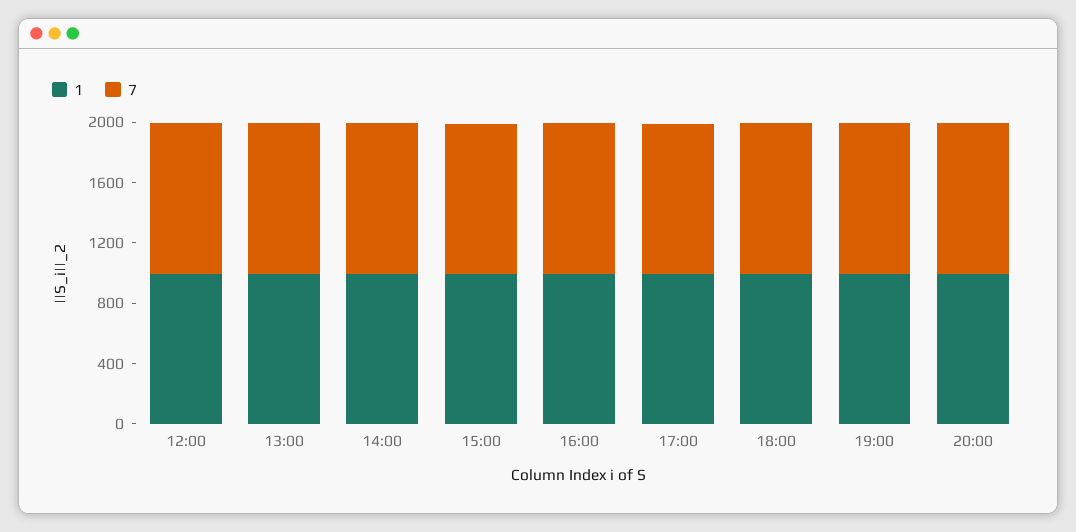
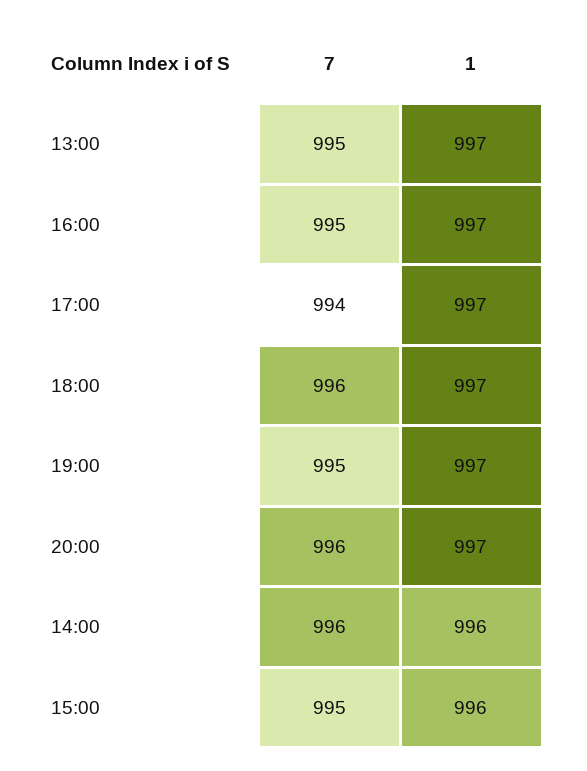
  {
    "1": {
-     "12:00": 1000,
      "13:00": 997,
      "14:00": 996,
      "15:00": 996,
      "16:00": 997,
      "17:00": 997,
      "18:00": 997,
      "19:00": 997,
      "20:00": 997
    },
    "7": {
-     "12:00": 1000,
      "13:00": 995,
      "14:00": 996,
      "15:00": 995,
      "16:00": 995,
      "17:00": 994,
      "18:00": 996,
      "19:00": 995,
      "20:00": 996
    }
  }

